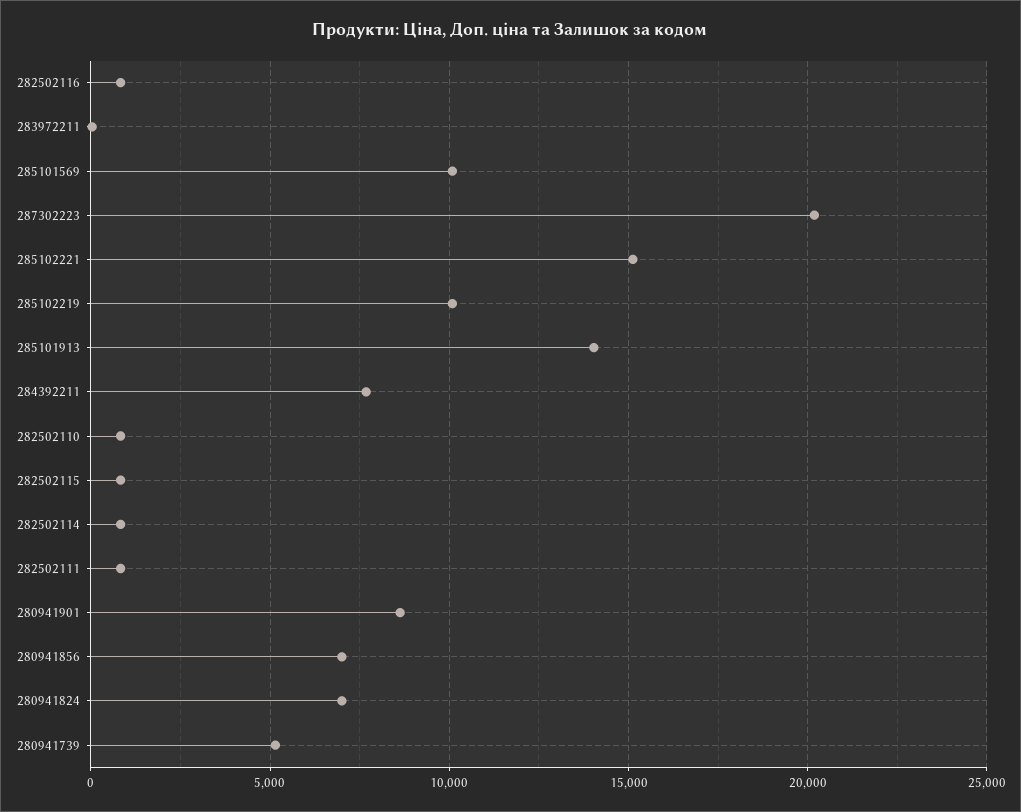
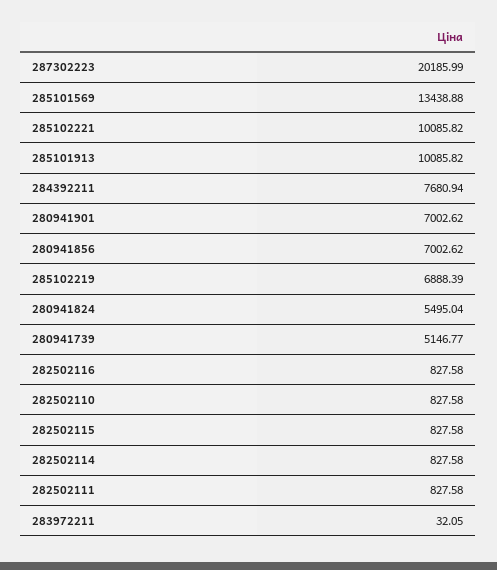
  {
    "282502116": 827.58,
    "283972211": 32.05,
-   "285101569": 10000,
+   "285101569": 13438.88,
    "287302223": 20185.99,
-   "285102221": 15000,
+   "285102221": 10085.82,
-   "285102219": 10000,
+   "285102219": 6888.39,
-   "285101913": 14000,
+   "285101913": 10085.82,
    "284392211": 7680.94,
    "282502110": 827.58,
    "282502115": 827.58,
    "282502114": 827.58,
    "282502111": 827.58,
-   "280941901": 8500,
+   "280941901": 7002.62,
    "280941856": 7002.62,
-   "280941824": 7000,
+   "280941824": 5495.04,
    "280941739": 5146.77
  }

